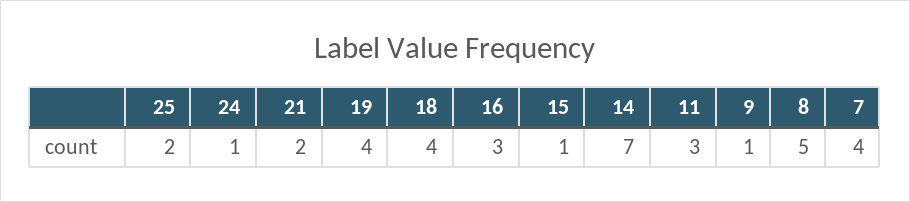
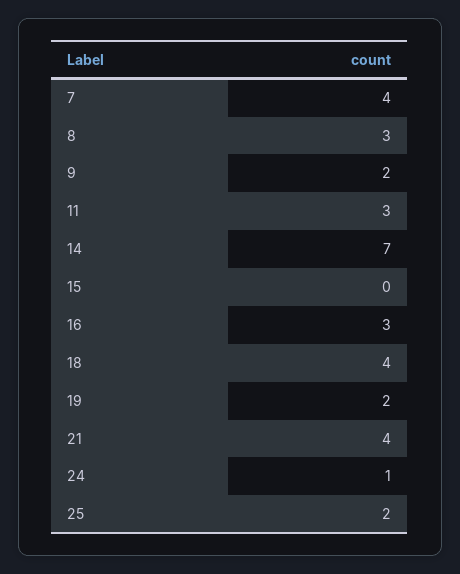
  {
    "25": 2,
    "24": 1,
-   "21": 2,
+   "21": 4,
-   "19": 4,
+   "19": 2,
    "18": 4,
    "16": 3,
-   "15": 1,
+   "15": 0,
    "14": 7,
    "11": 3,
-   "9": 1,
+   "9": 2,
-   "8": 5,
+   "8": 3,
    "7": 4
  }

